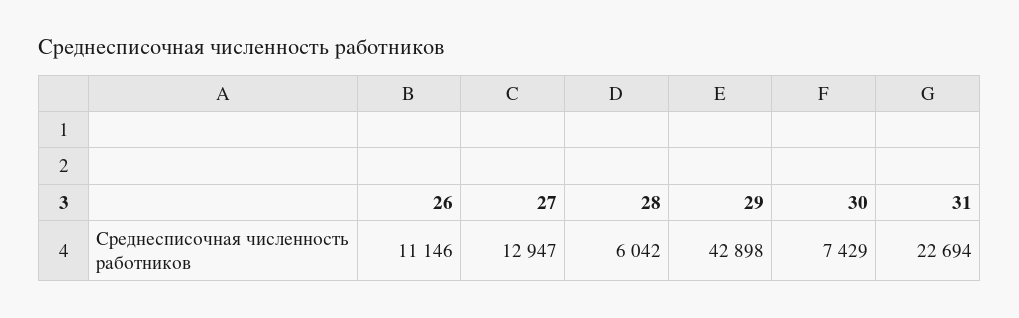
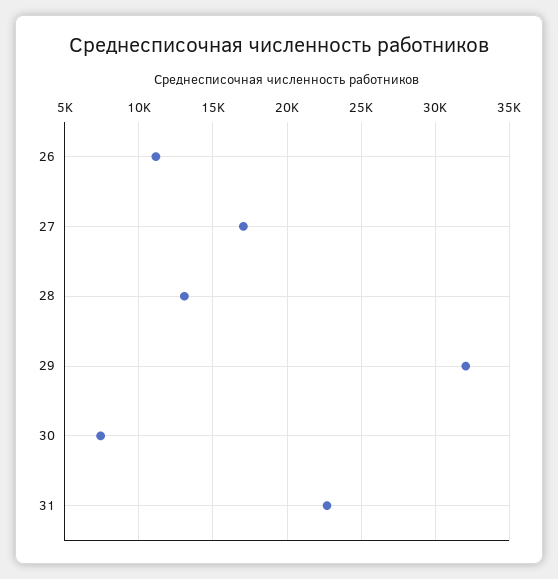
  {
    "26": 11146,
-   "27": 12947,
+   "27": 17000,
-   "28": 6042,
+   "28": 13000,
-   "29": 42898,
+   "29": 32000,
    "30": 7429,
    "31": 22694
  }

